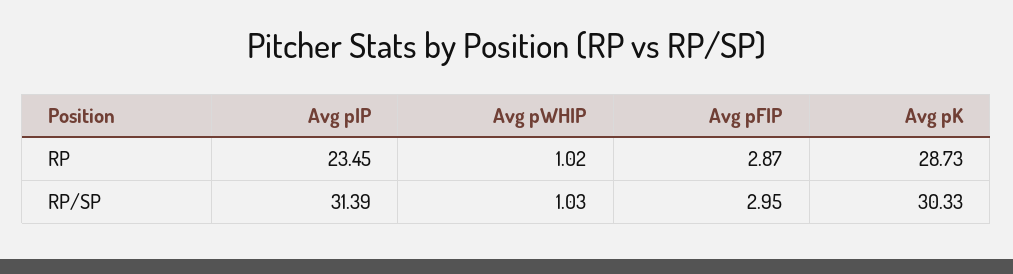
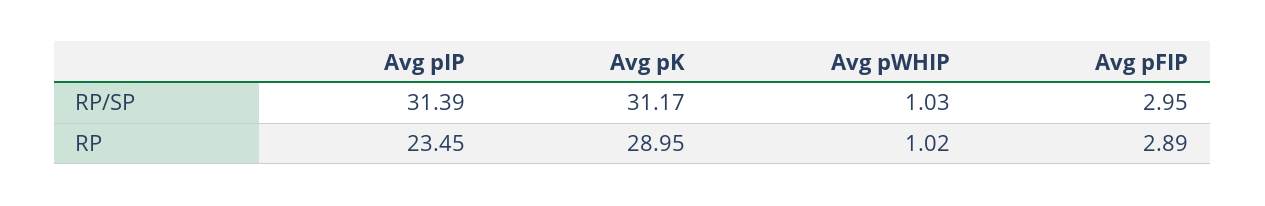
  {
    "Avg pIP": {
      "RP": 23.45,
      "RP/SP": 31.39
    },
    "Avg pWHIP": {
      "RP": 1.02,
      "RP/SP": 1.03
    },
    "Avg pFIP": {
-     "RP": 2.87,
+     "RP": 2.89,
      "RP/SP": 2.95
    },
    "Avg pK": {
-     "RP": 28.73,
+     "RP": 28.95,
-     "RP/SP": 30.33
+     "RP/SP": 31.17
    }
  }

